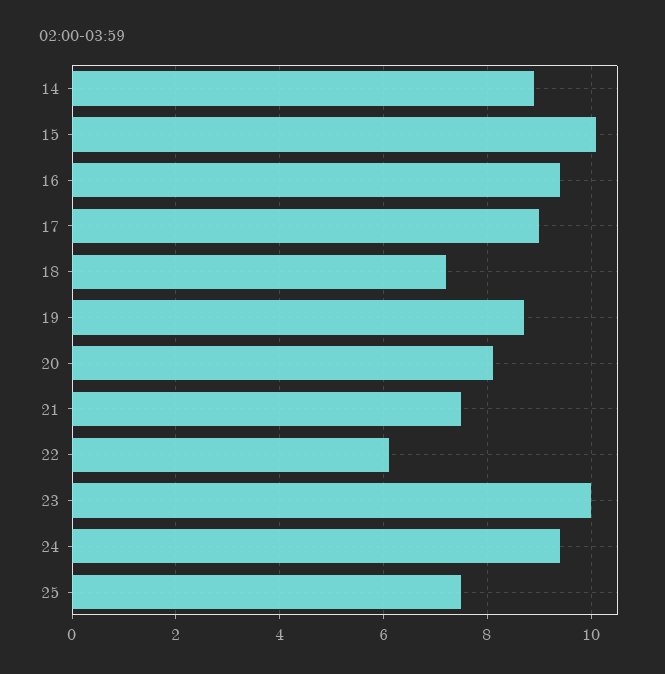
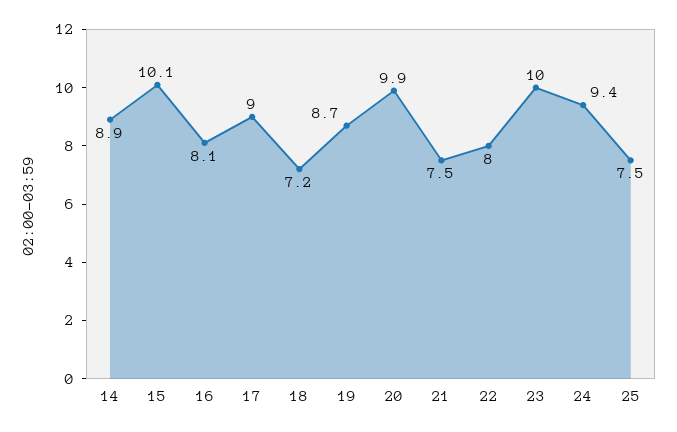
  {
    "14": 8.9,
    "15": 10.1,
-   "16": 9.5,
+   "16": 8.1,
    "17": 9,
    "18": 7.2,
    "19": 8.7,
-   "20": 8,
+   "20": 9.9,
    "21": 7.5,
-   "22": 6,
+   "22": 8,
    "23": 10,
    "24": 9.4,
    "25": 7.5
  }

